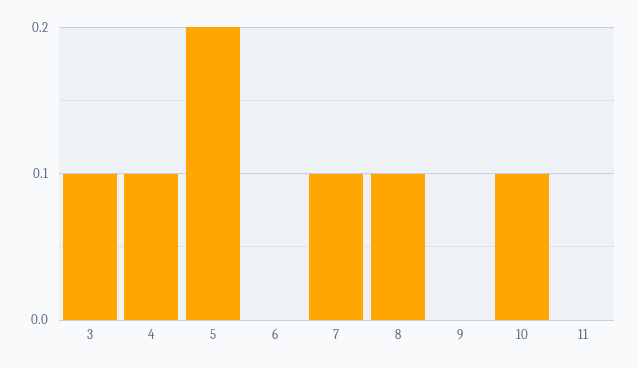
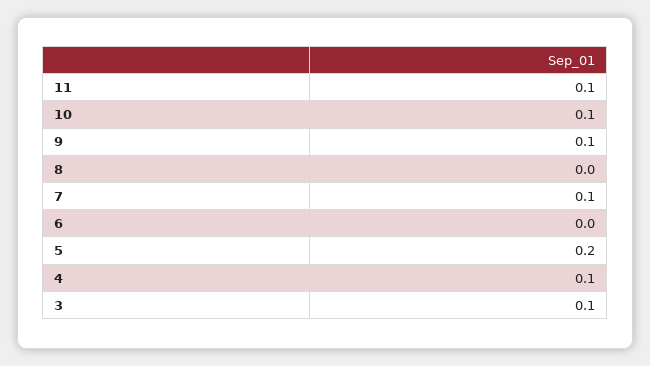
  {
    "3": 0.1,
    "4": 0.1,
    "5": 0.2,
    "6": 0,
    "7": 0.1,
-   "8": 0.1,
+   "8": 0,
-   "9": 0,
+   "9": 0.1,
    "10": 0.1,
-   "11": 0
+   "11": 0.1
  }

